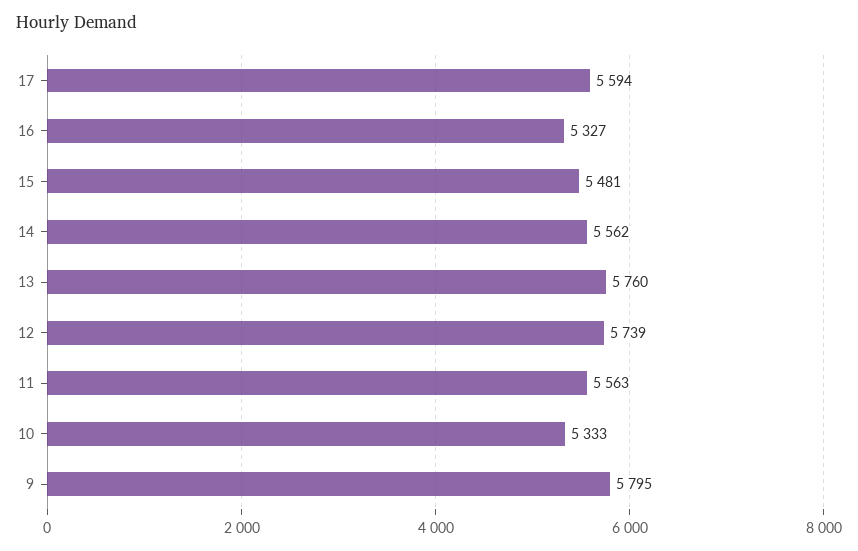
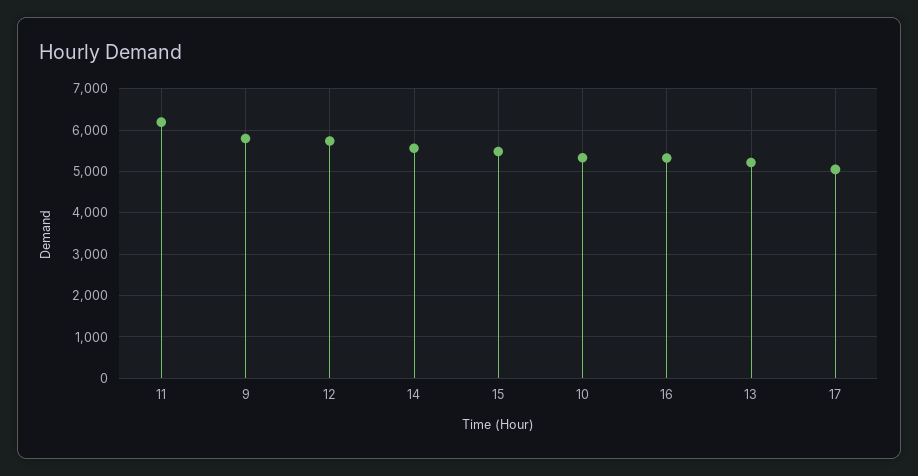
  {
-   "17": 5594,
+   "17": 5000,
    "16": 5327,
    "15": 5481,
    "14": 5562,
-   "13": 5760,
+   "13": 5200,
    "12": 5739,
-   "11": 5563,
+   "11": 6200,
    "10": 5333,
    "9": 5795
  }

